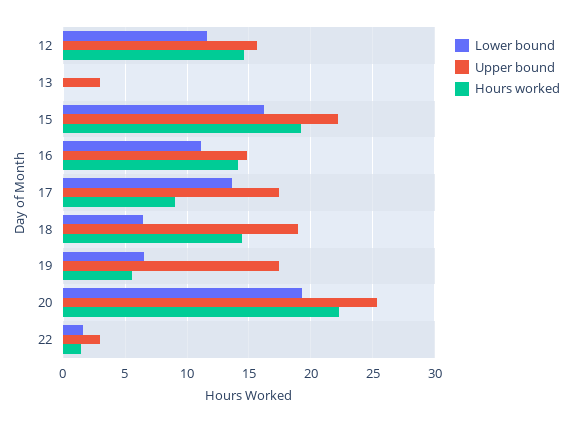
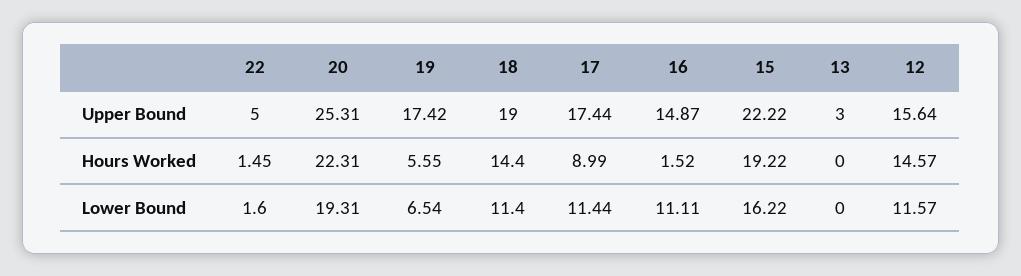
  {
    "Lower bound": {
      "12": 11.57,
      "13": 0,
      "15": 16.22,
      "16": 11.11,
-     "17": 13.5,
+     "17": 11.44,
-     "18": 6.5,
+     "18": 11.4,
      "19": 6.54,
      "20": 19.31,
      "22": 1.6
    },
    "Upper bound": {
      "12": 15.64,
      "13": 3,
      "15": 22.22,
      "16": 14.87,
      "17": 17.44,
      "18": 19,
      "19": 17.42,
      "20": 25.31,
-     "22": 3
+     "22": 5
    },
    "Hours worked": {
      "12": 14.57,
      "13": 0,
      "15": 19.22,
-     "16": 14,
+     "16": 1.52,
      "17": 8.99,
      "18": 14.4,
      "19": 5.55,
      "20": 22.31,
      "22": 1.45
    }
  }

